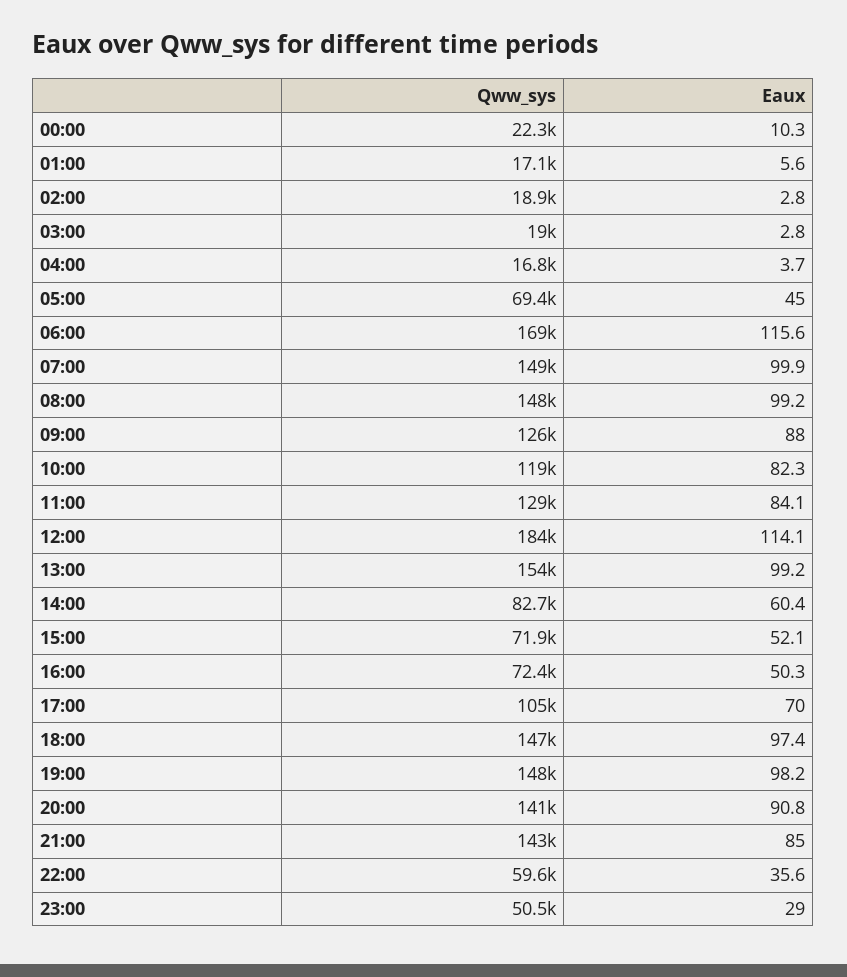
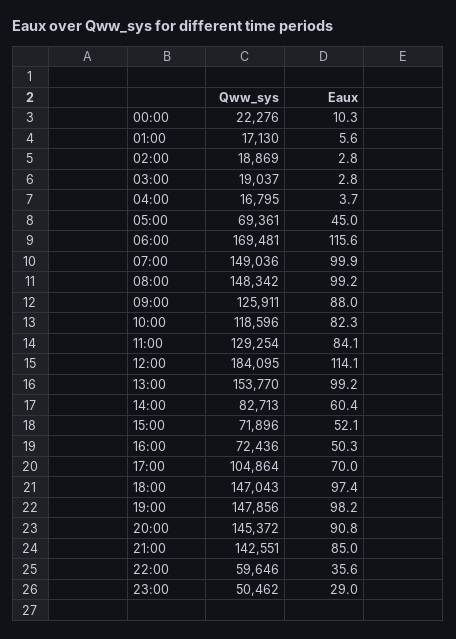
  {
    "Qww_sys": {
      "00:00": 22276,
      "01:00": 17130,
      "02:00": 18869,
      "03:00": 19037,
      "04:00": 16795,
      "05:00": 69361,
      "06:00": 169481,
      "07:00": 149036,
      "08:00": 148342,
      "09:00": 125911,
      "10:00": 118596,
      "11:00": 129254,
      "12:00": 184095,
      "13:00": 153770,
      "14:00": 82713,
      "15:00": 71896,
      "16:00": 72436,
      "17:00": 104864,
      "18:00": 147043,
      "19:00": 147856,
-     "20:00": 141000,
+     "20:00": 145372,
      "21:00": 142551,
      "22:00": 59646,
      "23:00": 50462
    },
    "Eaux": {
      "00:00": 10.3,
      "01:00": 5.6,
      "02:00": 2.8,
      "03:00": 2.8,
      "04:00": 3.7,
      "05:00": 45,
      "06:00": 115.6,
      "07:00": 99.9,
      "08:00": 99.2,
      "09:00": 88,
      "10:00": 82.3,
      "11:00": 84.1,
      "12:00": 114.1,
      "13:00": 99.2,
      "14:00": 60.4,
      "15:00": 52.1,
      "16:00": 50.3,
      "17:00": 70,
      "18:00": 97.4,
      "19:00": 98.2,
      "20:00": 90.8,
      "21:00": 85,
      "22:00": 35.6,
      "23:00": 29
    }
  }

